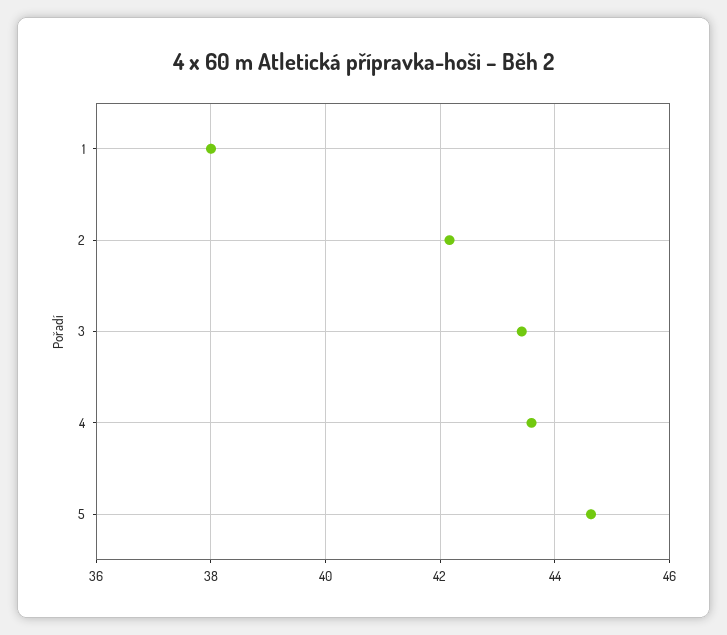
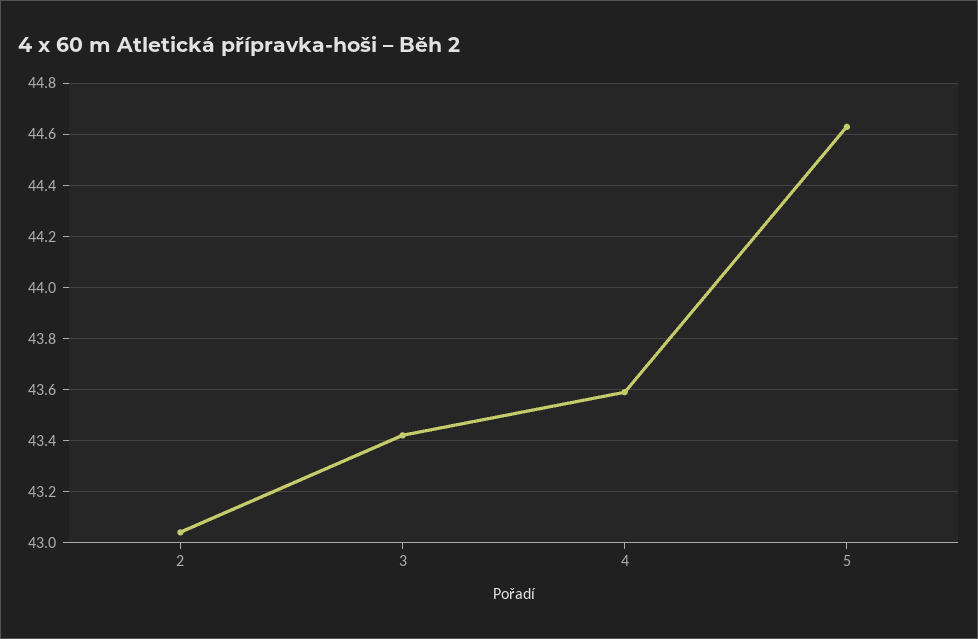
  {
-   "1": 38,
-   "2": 42.2,
+   "2": 43.05,
    "3": 43.4,
    "4": 43.6,
    "5": 44.65
  }

